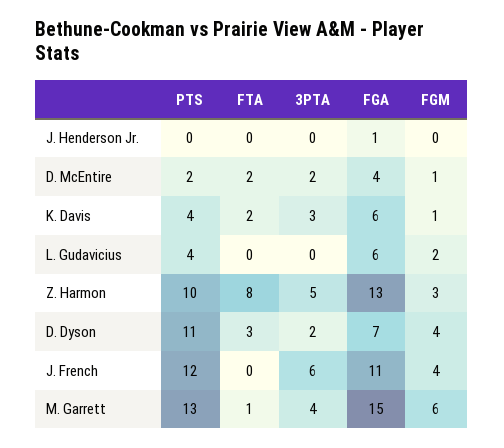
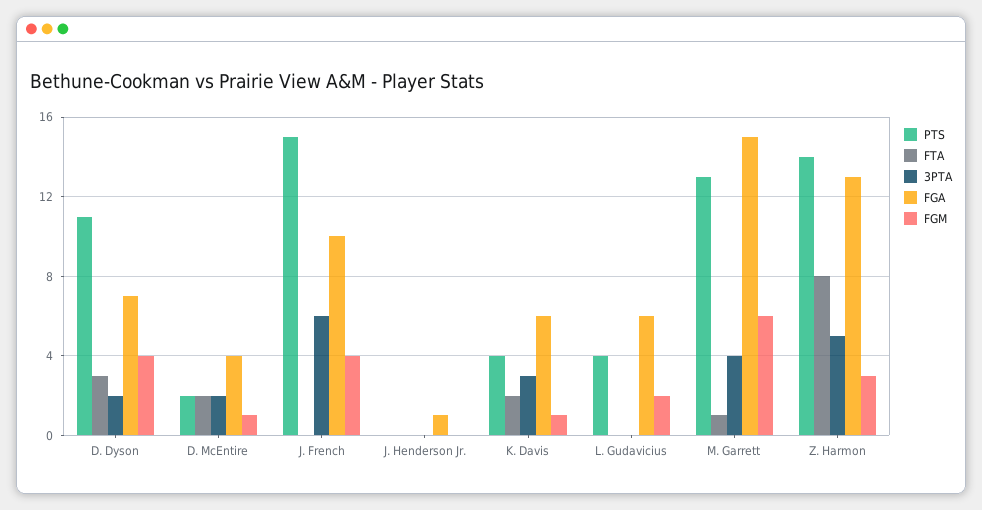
  {
    "PTS": {
      "J. Henderson Jr.": 0,
      "D. McEntire": 2,
      "K. Davis": 4,
      "L. Gudavicius": 4,
-     "Z. Harmon": 10,
+     "Z. Harmon": 14,
      "D. Dyson": 11,
-     "J. French": 12,
+     "J. French": 15,
      "M. Garrett": 13
    },
    "FTA": {
      "J. Henderson Jr.": 0,
      "D. McEntire": 2,
      "K. Davis": 2,
      "L. Gudavicius": 0,
      "Z. Harmon": 8,
      "D. Dyson": 3,
      "J. French": 0,
      "M. Garrett": 1
    },
    "3PTA": {
      "J. Henderson Jr.": 0,
      "D. McEntire": 2,
      "K. Davis": 3,
      "L. Gudavicius": 0,
      "Z. Harmon": 5,
      "D. Dyson": 2,
      "J. French": 6,
      "M. Garrett": 4
    },
    "FGA": {
      "J. Henderson Jr.": 1,
      "D. McEntire": 4,
      "K. Davis": 6,
      "L. Gudavicius": 6,
      "Z. Harmon": 13,
      "D. Dyson": 7,
-     "J. French": 11,
+     "J. French": 10,
      "M. Garrett": 15
    },
    "FGM": {
      "J. Henderson Jr.": 0,
      "D. McEntire": 1,
      "K. Davis": 1,
      "L. Gudavicius": 2,
      "Z. Harmon": 3,
      "D. Dyson": 4,
      "J. French": 4,
      "M. Garrett": 6
    }
  }

